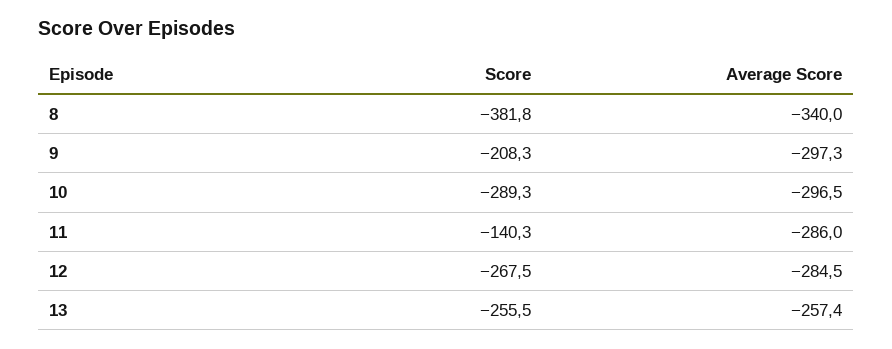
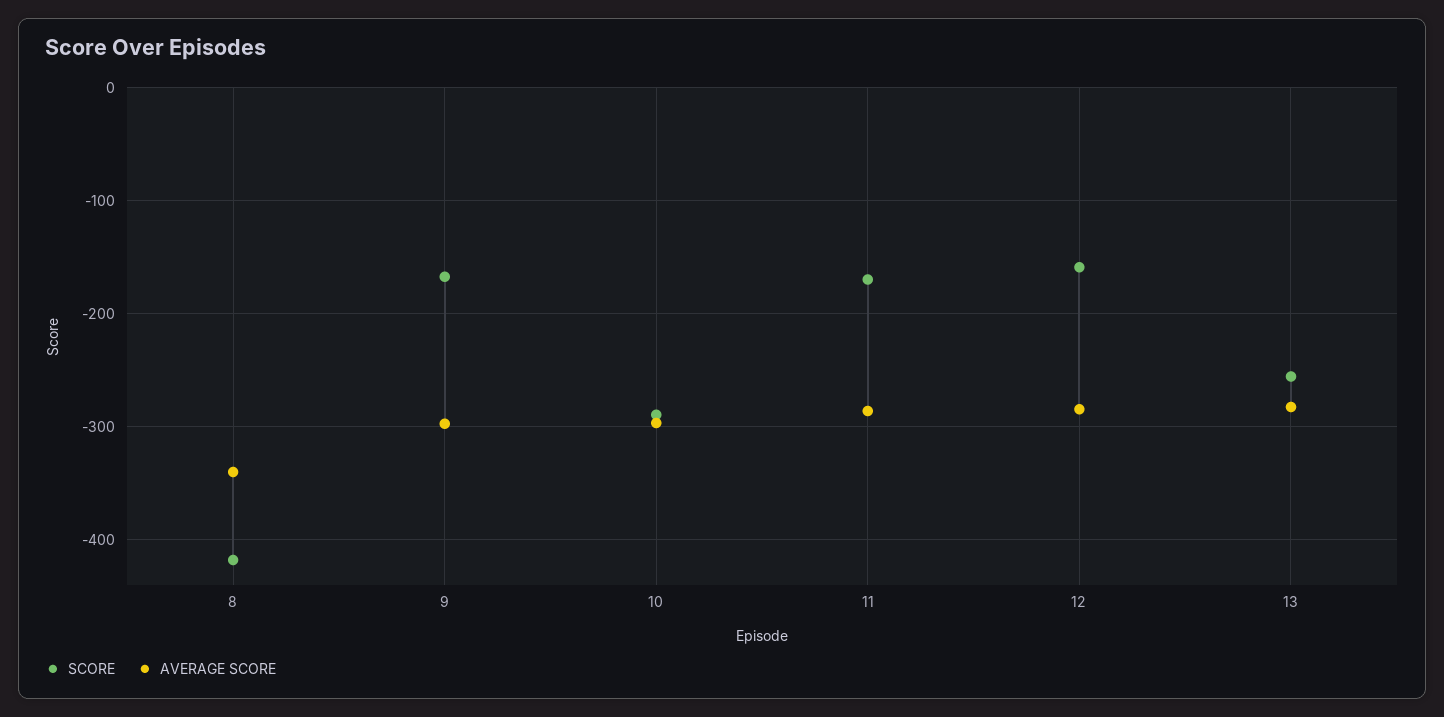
  {
    "Score": {
-     "8": -381.8,
+     "8": -420,
-     "9": -208.3,
+     "9": -170,
      "10": -289.3,
-     "11": -140.3,
+     "11": -170,
-     "12": -267.5,
+     "12": -160,
      "13": -255.5
    },
    "Average Score": {
      "8": -340,
      "9": -297.3,
      "10": -296.5,
      "11": -286,
      "12": -284.5,
-     "13": -257.4
+     "13": -280
    }
  }

